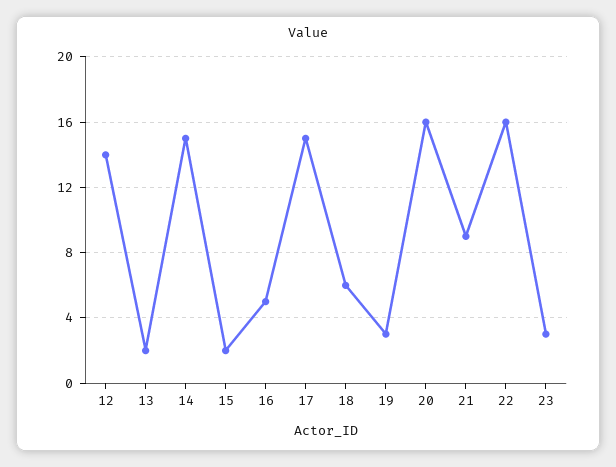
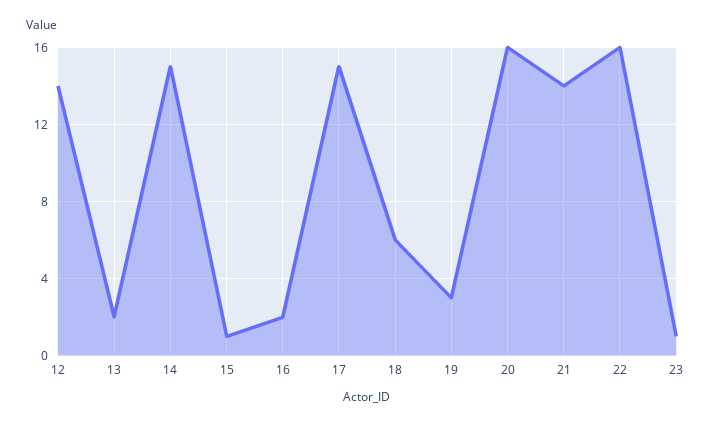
  {
    "12": 14,
    "13": 2,
    "14": 15,
-   "15": 2,
+   "15": 1,
-   "16": 5,
+   "16": 2,
    "17": 15,
    "18": 6,
    "19": 3,
    "20": 16,
-   "21": 9,
+   "21": 14,
    "22": 16,
-   "23": 3
+   "23": 1
  }

